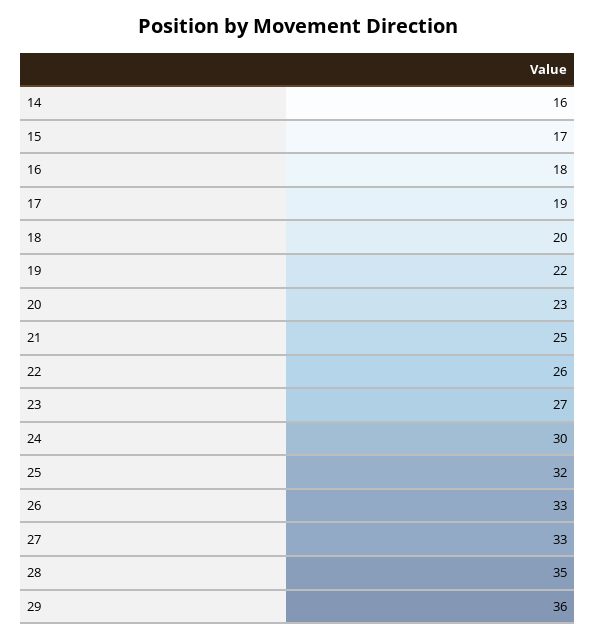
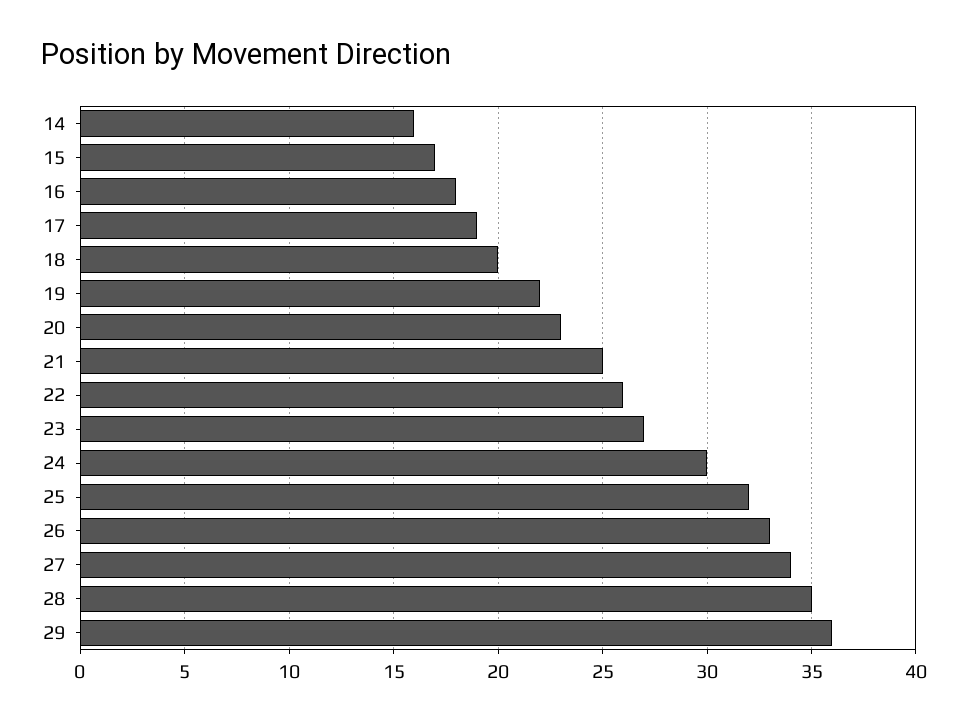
  {
    "14": 16,
    "15": 17,
    "16": 18,
    "17": 19,
    "18": 20,
    "19": 22,
    "20": 23,
    "21": 25,
    "22": 26,
    "23": 27,
    "24": 30,
    "25": 32,
    "26": 33,
-   "27": 33,
+   "27": 34,
    "28": 35,
    "29": 36
  }

